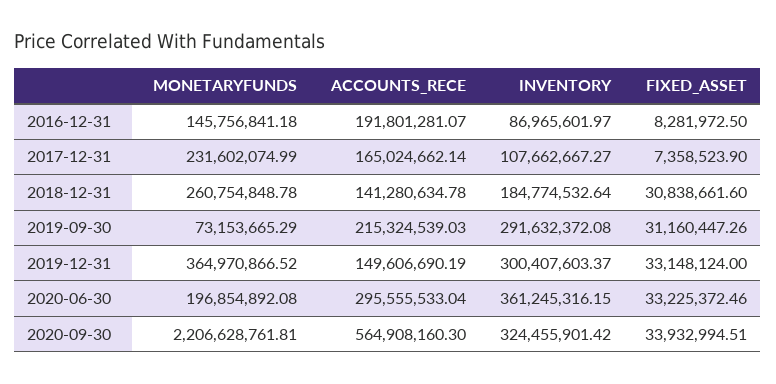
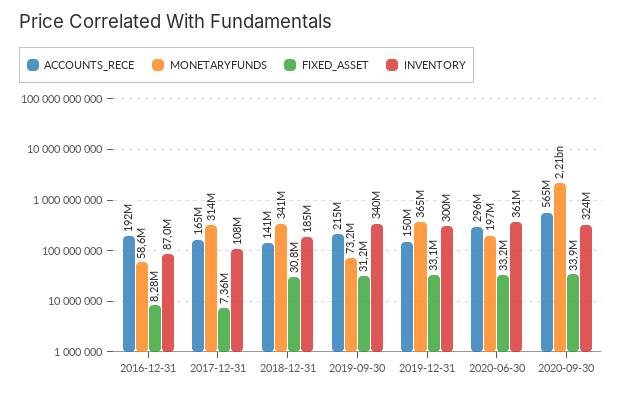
  {
    "MONETARYFUNDS": {
-     "2016-12-31": 145756841.18,
+     "2016-12-31": 58600000,
-     "2017-12-31": 231602074.99,
+     "2017-12-31": 314000000,
-     "2018-12-31": 260754848.78,
+     "2018-12-31": 341000000,
      "2019-09-30": 73153665.29,
      "2019-12-31": 364970866.52,
      "2020-06-30": 196854892.08,
      "2020-09-30": 2206628761.81
    },
    "ACCOUNTS_RECE": {
      "2016-12-31": 191801281.07,
      "2017-12-31": 165024662.14,
      "2018-12-31": 141280634.78,
      "2019-09-30": 215324539.03,
      "2019-12-31": 149606690.19,
      "2020-06-30": 295555533.04,
      "2020-09-30": 564908160.3
    },
    "INVENTORY": {
      "2016-12-31": 86965601.97,
      "2017-12-31": 107662667.27,
      "2018-12-31": 184774532.64,
-     "2019-09-30": 291632372.08,
+     "2019-09-30": 340000000,
      "2019-12-31": 300407603.37,
      "2020-06-30": 361245316.15,
      "2020-09-30": 324455901.42
    },
    "FIXED_ASSET": {
      "2016-12-31": 8281972.5,
      "2017-12-31": 7358523.9,
      "2018-12-31": 30838661.6,
      "2019-09-30": 31160447.26,
      "2019-12-31": 33148124,
      "2020-06-30": 33225372.46,
      "2020-09-30": 33932994.51
    }
  }

